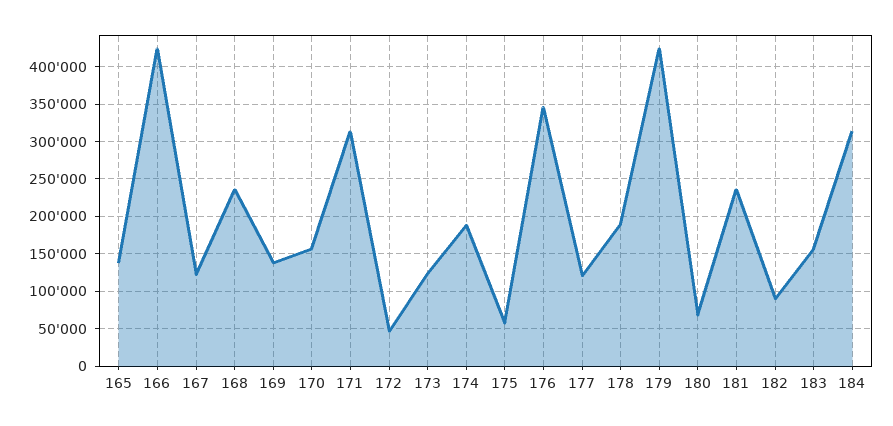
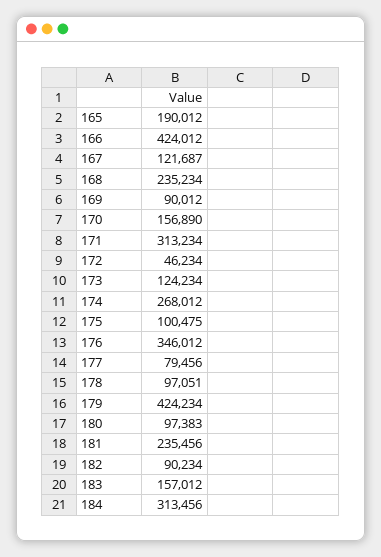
  {
-   "165": 140000,
+   "165": 190012,
    "166": 424012,
    "167": 121687,
    "168": 235234,
-   "169": 140000,
+   "169": 90012,
    "170": 156890,
    "171": 313234,
    "172": 46234,
    "173": 124234,
-   "174": 190000,
+   "174": 268012,
-   "175": 60000,
+   "175": 100475,
    "176": 346012,
-   "177": 120000,
+   "177": 79456,
-   "178": 190000,
+   "178": 97051,
    "179": 424234,
-   "180": 70000,
+   "180": 97383,
    "181": 235456,
    "182": 90234,
    "183": 157012,
    "184": 313456
  }

